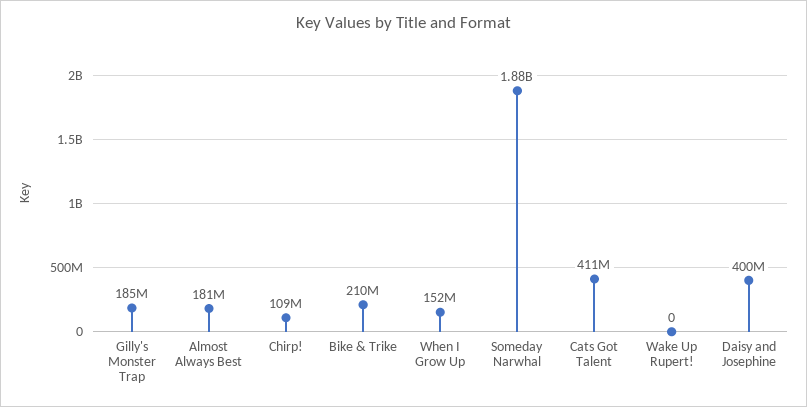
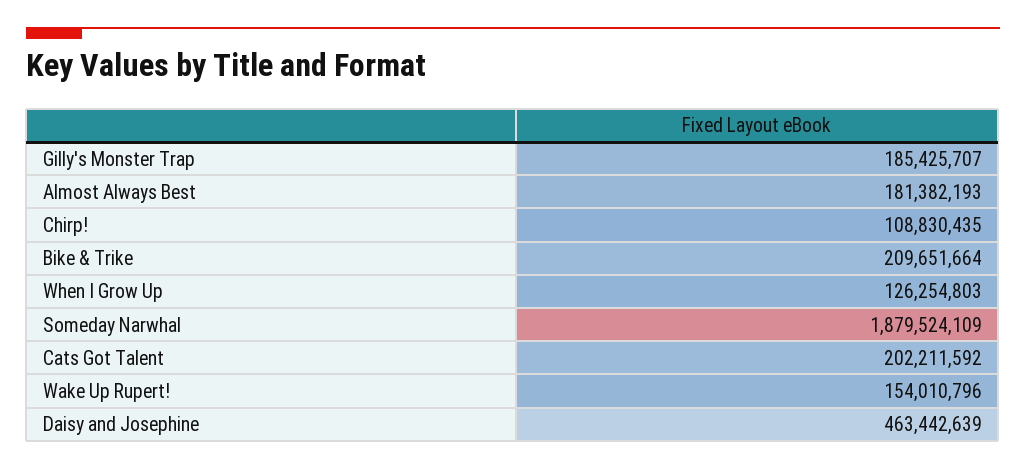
  {
    "Gilly's Monster Trap": 185425707,
    "Almost Always Best": 181382193,
    "Chirp!": 108830435,
    "Bike & Trike": 209651664,
-   "When I Grow Up": 152000000,
+   "When I Grow Up": 126254803,
    "Someday Narwhal": 1879524109,
-   "Cats Got Talent": 411000000,
+   "Cats Got Talent": 202211592,
-   "Wake Up Rupert!": 0,
+   "Wake Up Rupert!": 154010796,
-   "Daisy and Josephine": 400000000
+   "Daisy and Josephine": 463442639
  }

